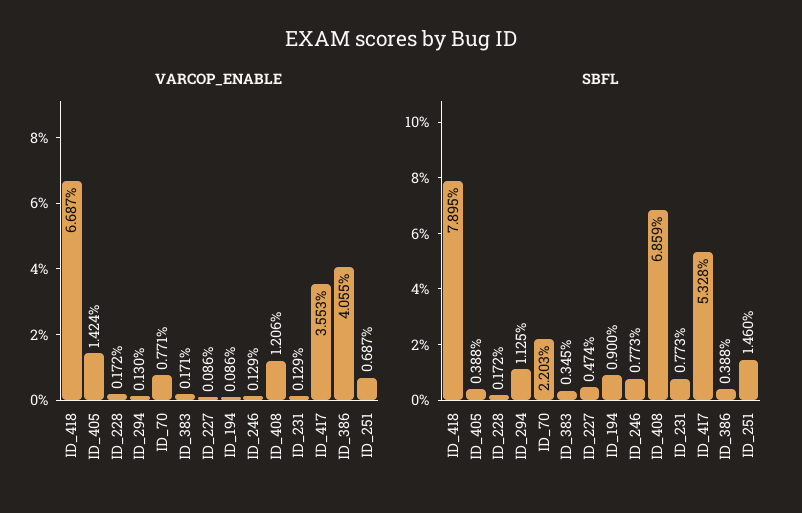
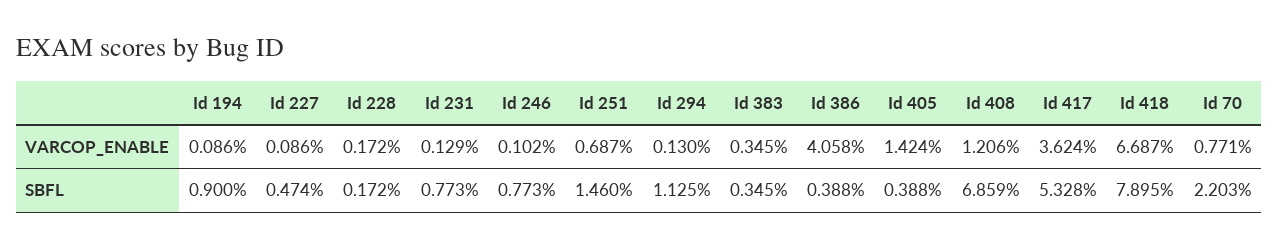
  {
    "VARCOP_ENABLE": {
      "ID_418": 6.687,
      "ID_405": 1.424,
      "ID_228": 0.172,
      "ID_294": 0.13,
      "ID_70": 0.771,
-     "ID_383": 0.171,
+     "ID_383": 0.345,
      "ID_227": 0.086,
      "ID_194": 0.086,
-     "ID_246": 0.129,
+     "ID_246": 0.102,
      "ID_408": 1.206,
      "ID_231": 0.129,
-     "ID_417": 3.553,
+     "ID_417": 3.624,
-     "ID_386": 4.055,
+     "ID_386": 4.058,
      "ID_251": 0.687
    },
    "SBFL": {
      "ID_418": 7.895,
      "ID_405": 0.388,
      "ID_228": 0.172,
      "ID_294": 1.125,
      "ID_70": 2.203,
      "ID_383": 0.345,
      "ID_227": 0.474,
      "ID_194": 0.9,
      "ID_246": 0.773,
      "ID_408": 6.859,
      "ID_231": 0.773,
      "ID_417": 5.328,
      "ID_386": 0.388,
      "ID_251": 1.46
    }
  }

